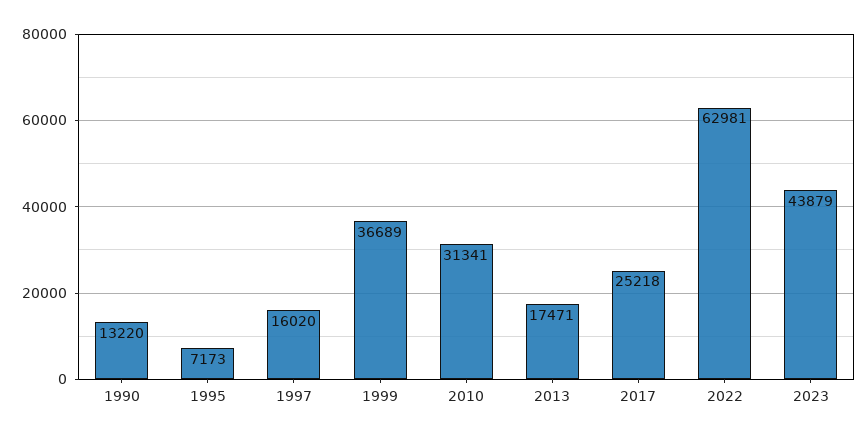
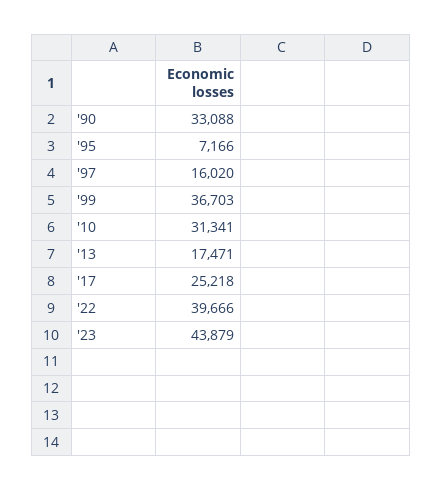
  {
-   "1990": 13220,
+   "1990": 33088,
-   "1995": 7173,
+   "1995": 7166,
    "1997": 16020,
-   "1999": 36689,
+   "1999": 36703,
    "2010": 31341,
    "2013": 17471,
    "2017": 25218,
-   "2022": 62981,
+   "2022": 39666,
    "2023": 43879
  }

